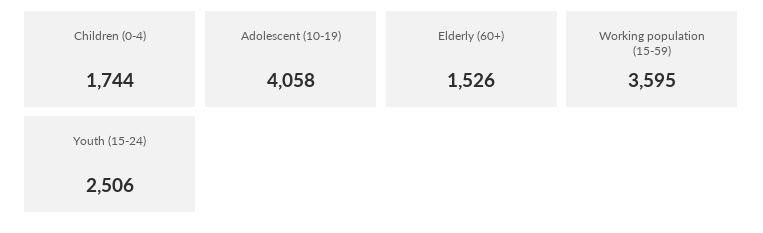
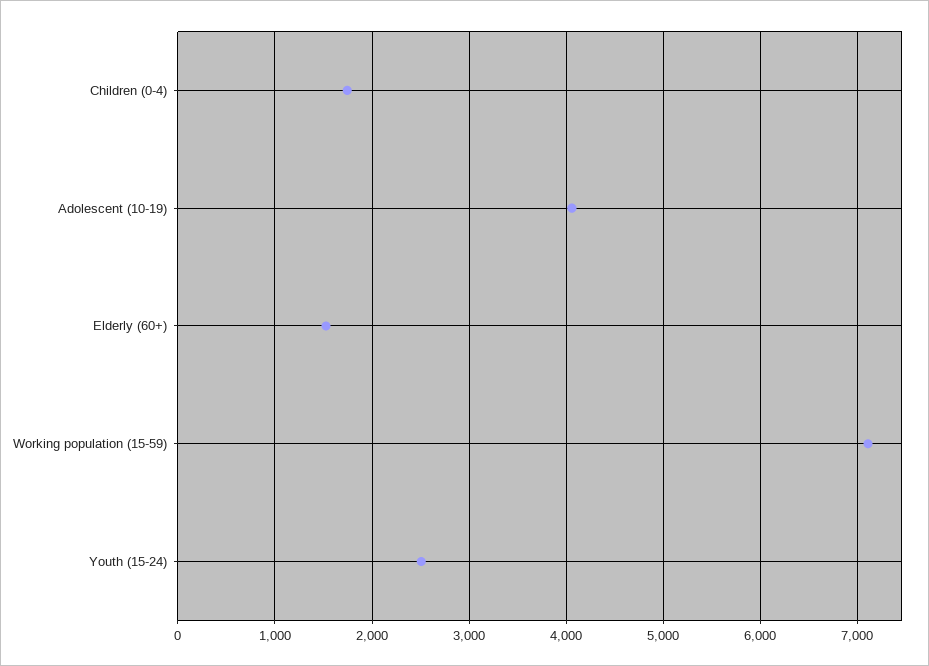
  {
    "Children (0-4)": 1744,
    "Adolescent (10-19)": 4058,
    "Elderly (60+)": 1526,
-   "Working population (15-59)": 3595,
+   "Working population (15-59)": 7100,
    "Youth (15-24)": 2506
  }

